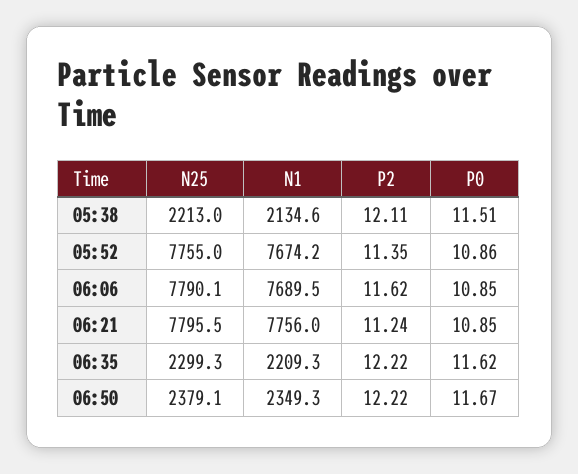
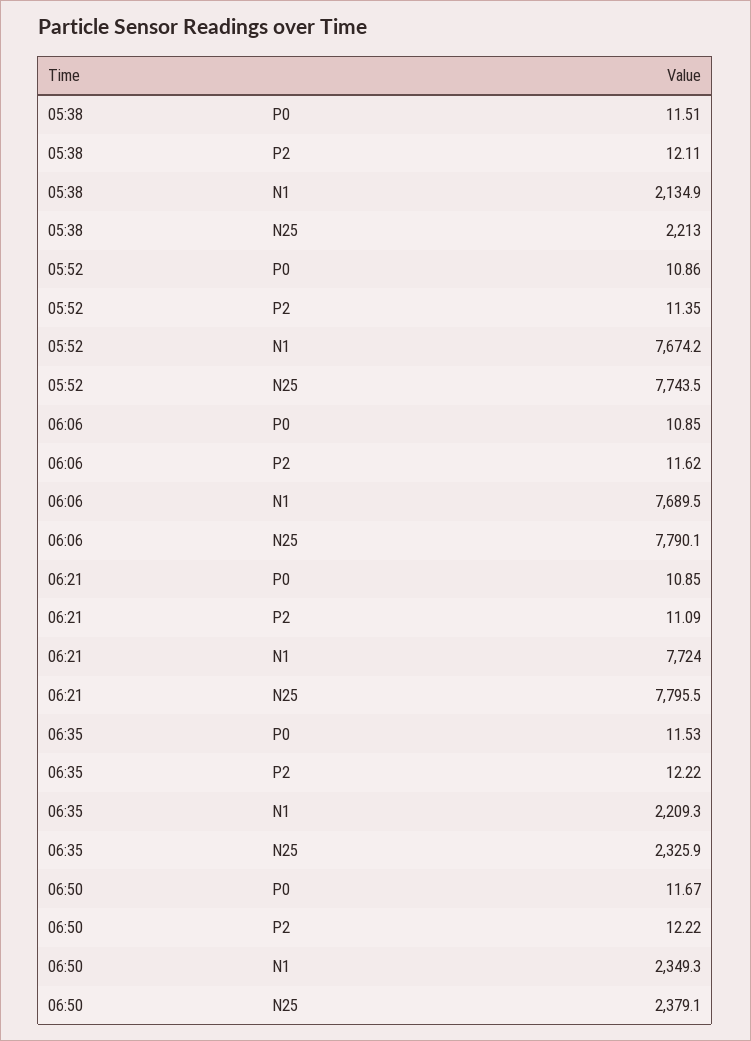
  {
    "N25": {
      "05:38": 2213,
-     "05:52": 7755,
+     "05:52": 7743.5,
      "06:06": 7790.1,
      "06:21": 7795.5,
-     "06:35": 2299.3,
+     "06:35": 2325.9,
      "06:50": 2379.1
    },
    "N1": {
-     "05:38": 2134.6,
+     "05:38": 2134.9,
      "05:52": 7674.2,
      "06:06": 7689.5,
-     "06:21": 7756,
+     "06:21": 7724,
      "06:35": 2209.3,
      "06:50": 2349.3
    },
    "P2": {
      "05:38": 12.11,
      "05:52": 11.35,
      "06:06": 11.62,
-     "06:21": 11.24,
+     "06:21": 11.09,
      "06:35": 12.22,
      "06:50": 12.22
    },
    "P0": {
      "05:38": 11.51,
      "05:52": 10.86,
      "06:06": 10.85,
      "06:21": 10.85,
-     "06:35": 11.62,
+     "06:35": 11.53,
      "06:50": 11.67
    }
  }

